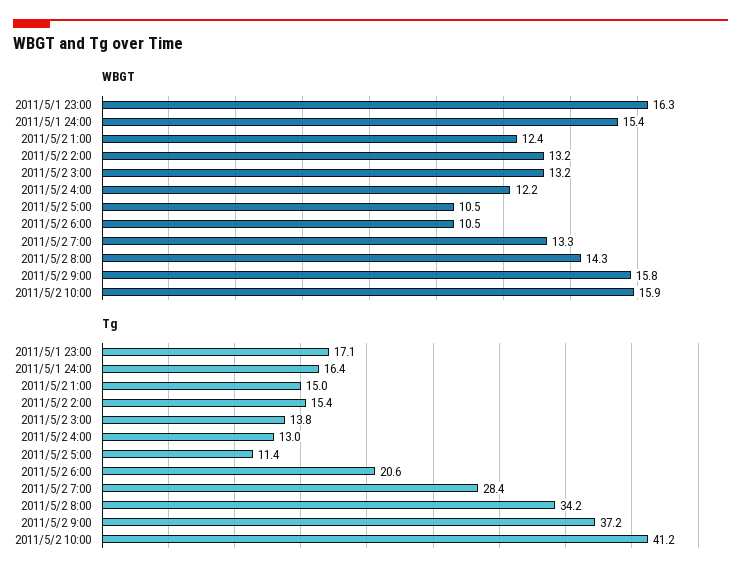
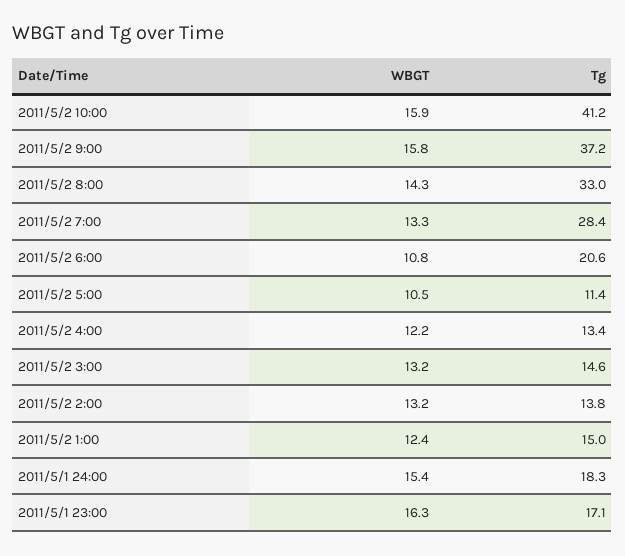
  {
    "WBGT": {
      "2011/5/1 23:00": 16.3,
      "2011/5/1 24:00": 15.4,
      "2011/5/2 1:00": 12.4,
      "2011/5/2 2:00": 13.2,
      "2011/5/2 3:00": 13.2,
      "2011/5/2 4:00": 12.2,
      "2011/5/2 5:00": 10.5,
-     "2011/5/2 6:00": 10.5,
+     "2011/5/2 6:00": 10.8,
      "2011/5/2 7:00": 13.3,
      "2011/5/2 8:00": 14.3,
      "2011/5/2 9:00": 15.8,
      "2011/5/2 10:00": 15.9
    },
    "Tg": {
      "2011/5/1 23:00": 17.1,
-     "2011/5/1 24:00": 16.4,
+     "2011/5/1 24:00": 18.3,
      "2011/5/2 1:00": 15,
-     "2011/5/2 2:00": 15.4,
+     "2011/5/2 2:00": 13.8,
-     "2011/5/2 3:00": 13.8,
+     "2011/5/2 3:00": 14.6,
-     "2011/5/2 4:00": 13,
+     "2011/5/2 4:00": 13.4,
      "2011/5/2 5:00": 11.4,
      "2011/5/2 6:00": 20.6,
      "2011/5/2 7:00": 28.4,
-     "2011/5/2 8:00": 34.2,
+     "2011/5/2 8:00": 33,
      "2011/5/2 9:00": 37.2,
      "2011/5/2 10:00": 41.2
    }
  }

